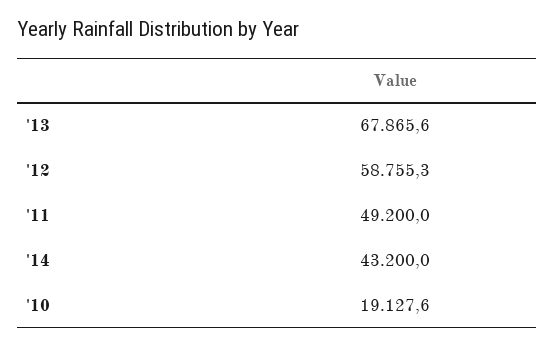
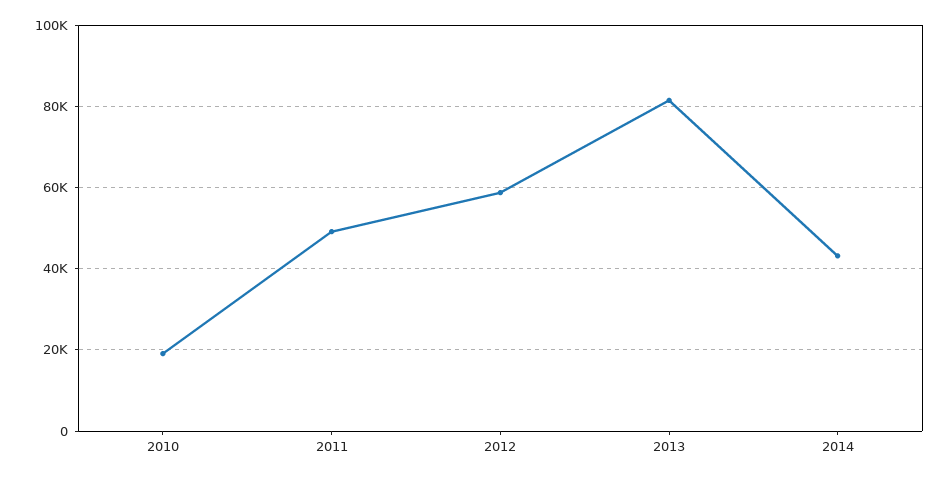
  {
-   "'13": 67865.6,
+   "'13": 82000,
    "'12": 58755.3,
    "'11": 49200,
    "'14": 43200,
    "'10": 19127.6
  }

